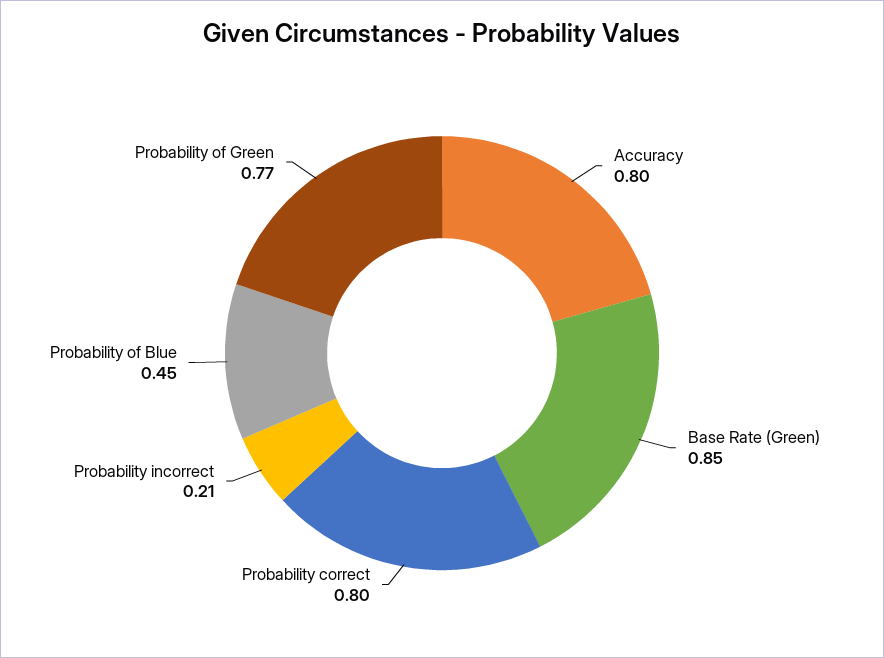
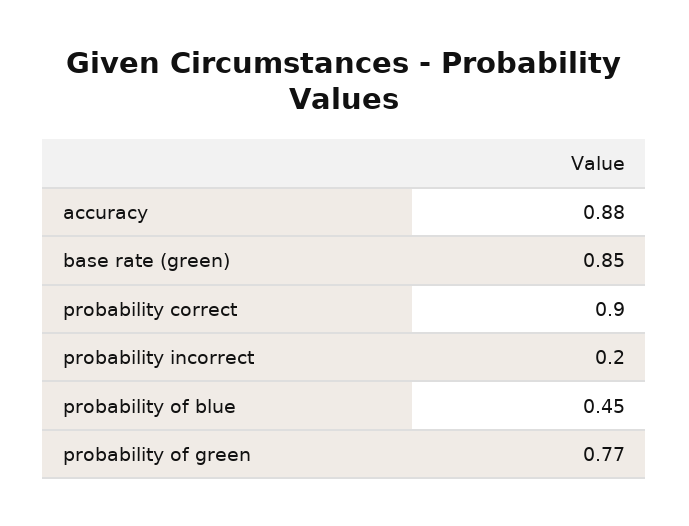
  {
-   "Accuracy": 0.8,
+   "Accuracy": 0.88,
    "Base Rate (Green)": 0.85,
-   "Probability correct": 0.8,
+   "Probability correct": 0.9,
-   "Probability incorrect": 0.21,
+   "Probability incorrect": 0.2,
    "Probability of Blue": 0.45,
    "Probability of Green": 0.77
  }

